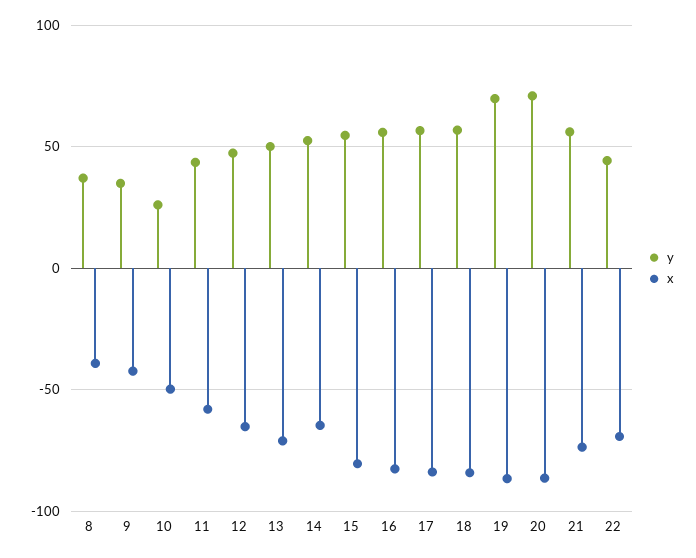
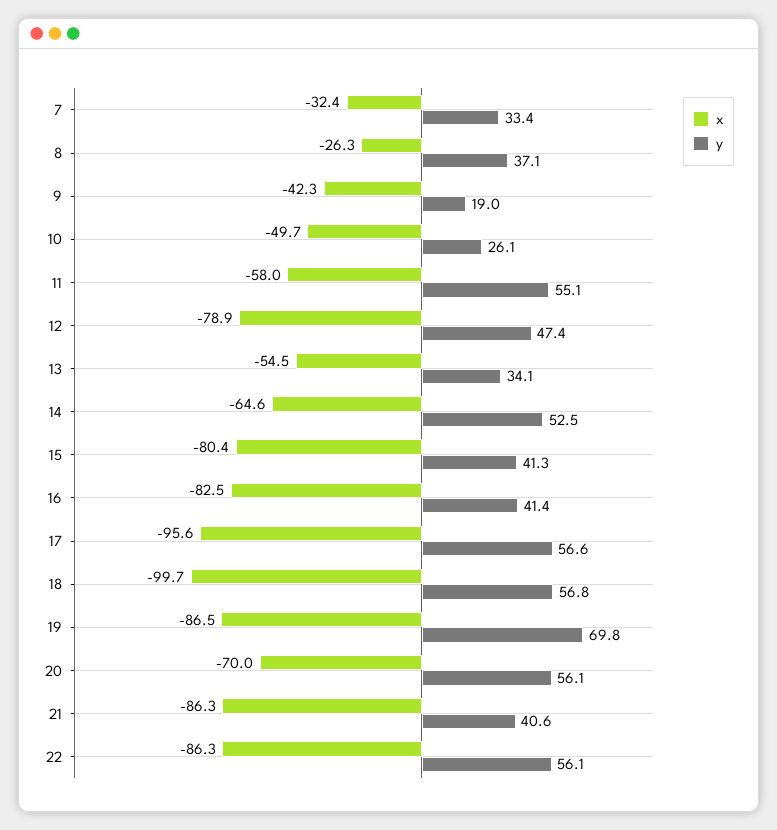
  {
    "y": {
      "8": 37.1,
-     "9": 35,
+     "9": 19,
      "10": 26.1,
-     "11": 45,
+     "11": 55.1,
      "12": 47.4,
-     "13": 50,
+     "13": 34.1,
      "14": 52.5,
-     "15": 55,
+     "15": 41.3,
-     "16": 55,
+     "16": 41.4,
      "17": 56.6,
      "18": 56.8,
      "19": 69.8,
-     "20": 70,
+     "20": 56.1,
-     "21": 55,
+     "21": 40.6,
-     "22": 45
+     "22": 56.1,
+     "7": 33.4
    },
    "x": {
-     "8": -40,
+     "8": -26.3,
      "9": -42.3,
      "10": -49.7,
      "11": -58,
-     "12": -65,
+     "12": -78.9,
-     "13": -70,
+     "13": -54.5,
      "14": -64.6,
      "15": -80.4,
      "16": -82.5,
-     "17": -85,
+     "17": -95.6,
-     "18": -85,
+     "18": -99.7,
      "19": -86.5,
-     "20": -85,
+     "20": -70,
-     "21": -75,
+     "21": -86.3,
-     "22": -70
+     "22": -86.3,
+     "7": -32.4
    }
  }

